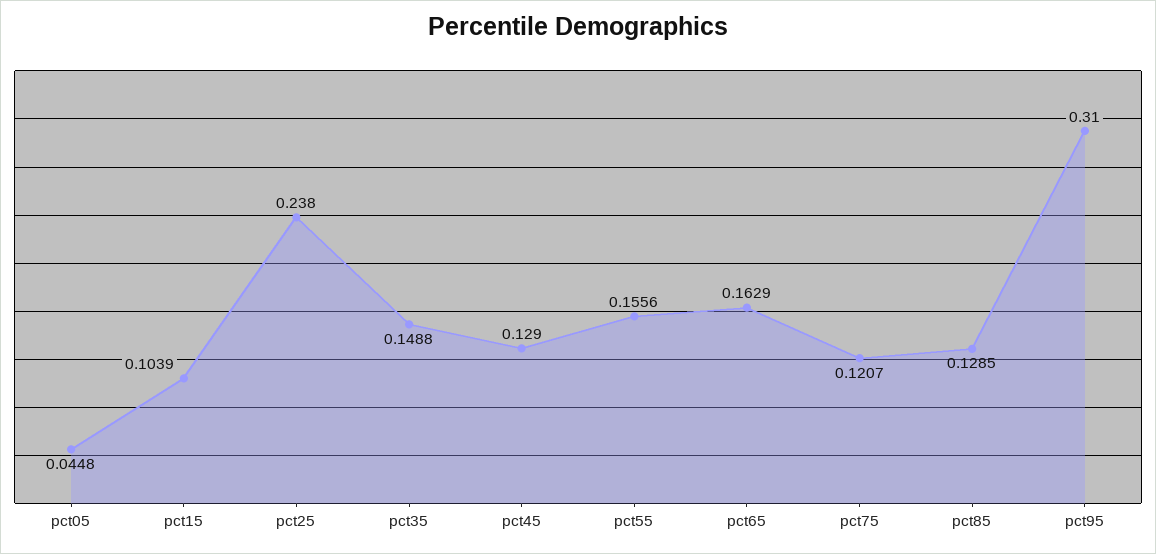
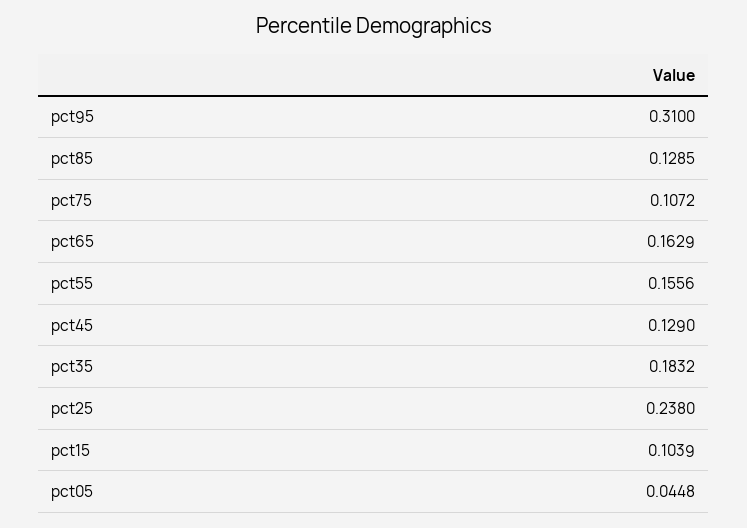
  {
    "pct05": 0.0448,
    "pct15": 0.1039,
    "pct25": 0.238,
-   "pct35": 0.1488,
+   "pct35": 0.1832,
    "pct45": 0.129,
    "pct55": 0.1556,
    "pct65": 0.1629,
-   "pct75": 0.1207,
+   "pct75": 0.1072,
    "pct85": 0.1285,
    "pct95": 0.31
  }

